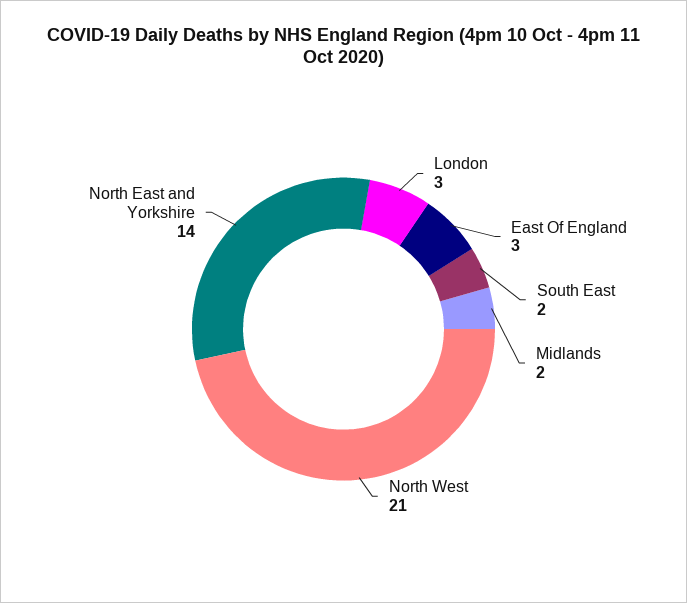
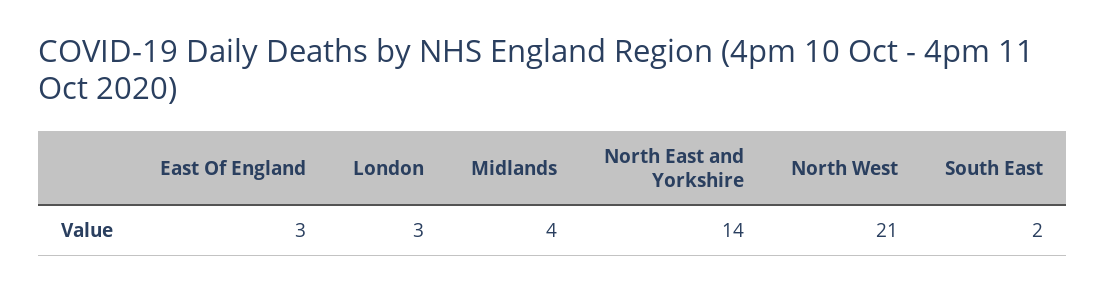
  {
    "London": 3,
    "East Of England": 3,
    "South East": 2,
-   "Midlands": 2,
+   "Midlands": 4,
    "North West": 21,
    "North East and Yorkshire": 14
  }

